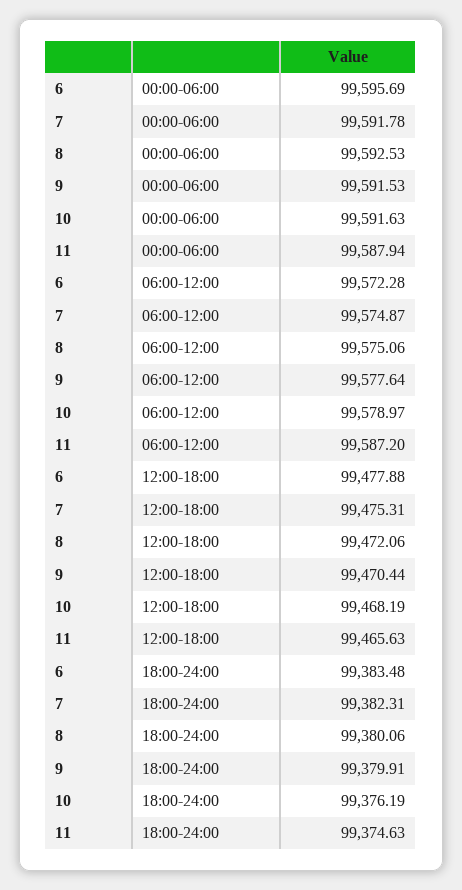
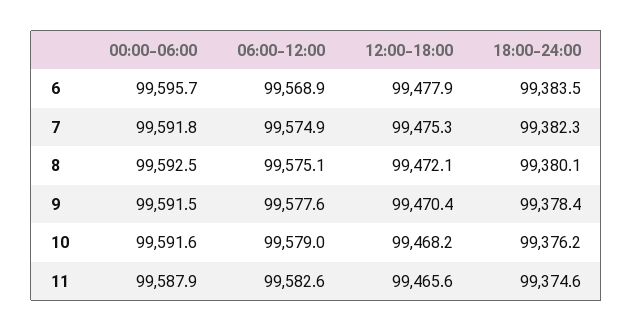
  {
    "6": {
      "00:00-06:00": 99595.69,
-     "06:00-12:00": 99572.28,
+     "06:00-12:00": 99568.9,
      "12:00-18:00": 99477.88,
      "18:00-24:00": 99383.48
    },
    "7": {
      "00:00-06:00": 99591.78,
      "06:00-12:00": 99574.87,
      "12:00-18:00": 99475.31,
      "18:00-24:00": 99382.31
    },
    "8": {
      "00:00-06:00": 99592.53,
      "06:00-12:00": 99575.06,
      "12:00-18:00": 99472.06,
      "18:00-24:00": 99380.06
    },
    "9": {
      "00:00-06:00": 99591.53,
      "06:00-12:00": 99577.64,
      "12:00-18:00": 99470.44,
-     "18:00-24:00": 99379.91
+     "18:00-24:00": 99378.4
    },
    "10": {
      "00:00-06:00": 99591.63,
      "06:00-12:00": 99578.97,
      "12:00-18:00": 99468.19,
      "18:00-24:00": 99376.19
    },
    "11": {
      "00:00-06:00": 99587.94,
-     "06:00-12:00": 99587.2,
+     "06:00-12:00": 99582.6,
      "12:00-18:00": 99465.63,
      "18:00-24:00": 99374.63
    }
  }

